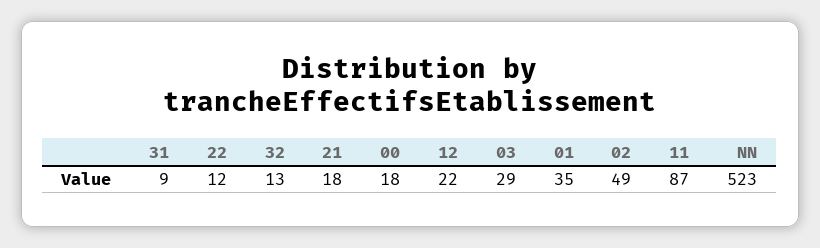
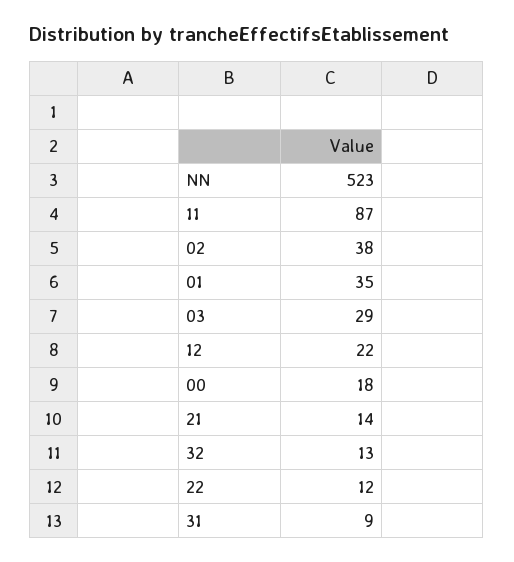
  {
    "31": 9,
    "22": 12,
    "32": 13,
-   "21": 18,
+   "21": 14,
    "00": 18,
    "12": 22,
    "03": 29,
    "01": 35,
-   "02": 49,
+   "02": 38,
    "11": 87,
    "NN": 523
  }

